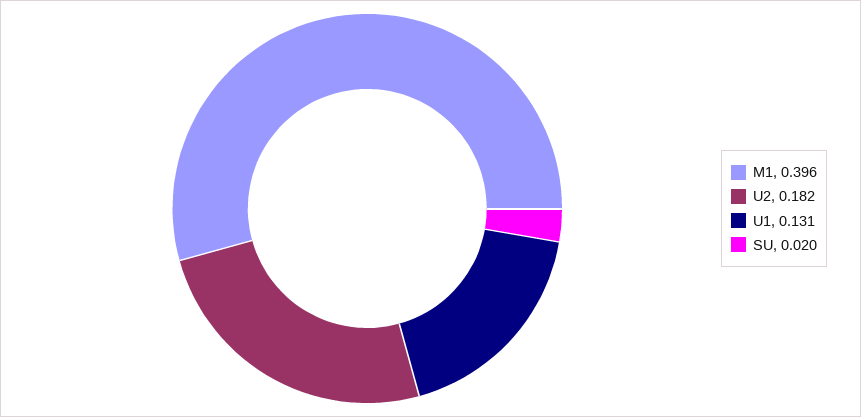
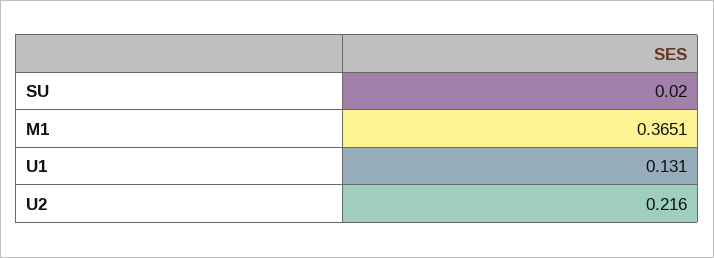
  {
-   "M1": 0.396,
+   "M1": 0.3651,
-   "U2": 0.182,
+   "U2": 0.216,
    "U1": 0.131,
    "SU": 0.02
  }

